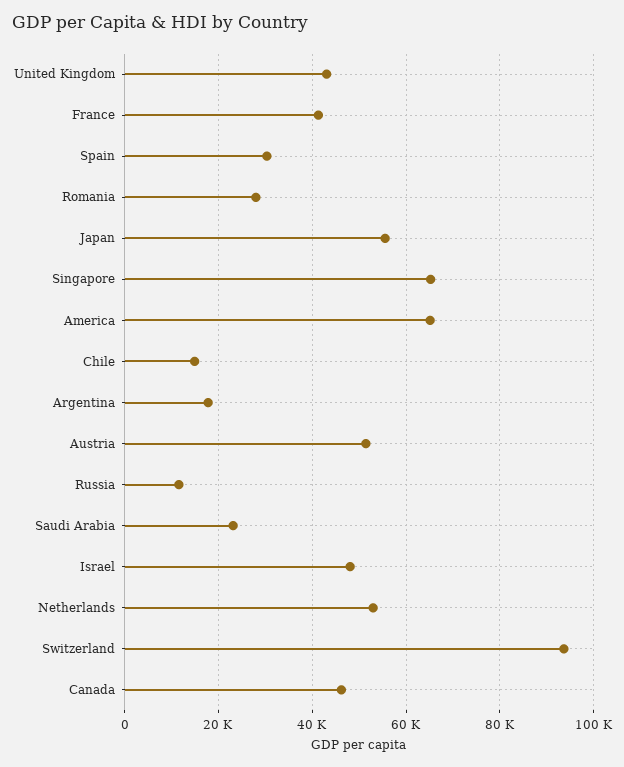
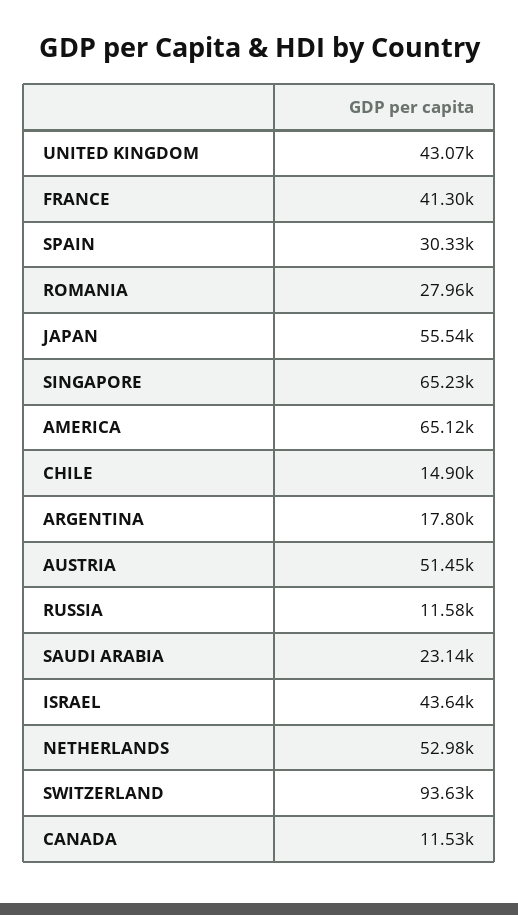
  {
    "United Kingdom": 43070,
    "France": 41300,
    "Spain": 30330,
    "Romania": 27960,
    "Japan": 55540,
    "Singapore": 65230,
    "America": 65120,
    "Chile": 14900,
    "Argentina": 17800,
    "Austria": 51450,
    "Russia": 11580,
    "Saudi Arabia": 23140,
-   "Israel": 48000,
+   "Israel": 43640,
    "Netherlands": 52980,
    "Switzerland": 93630,
-   "Canada": 46000
+   "Canada": 11530
  }

